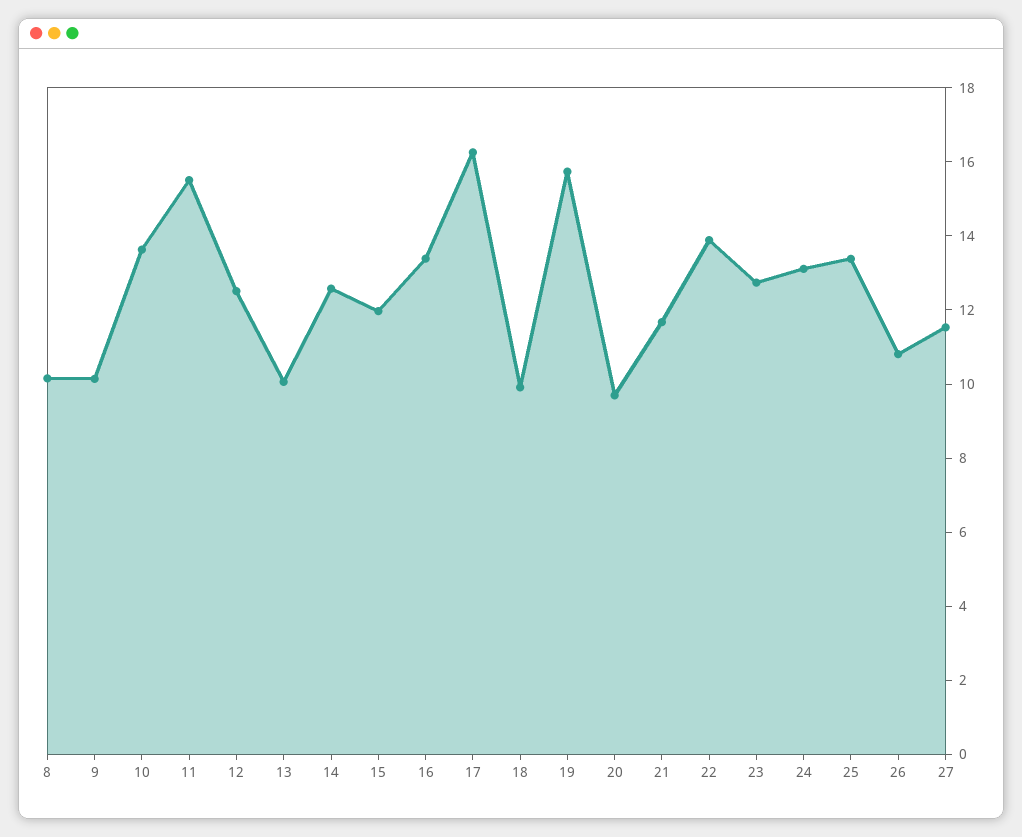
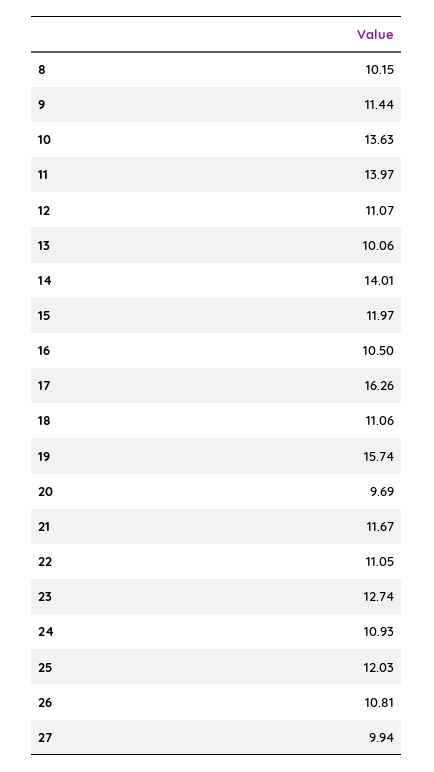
  {
    "8": 10.15,
-   "9": 10,
+   "9": 11.44,
    "10": 13.63,
-   "11": 15.5,
+   "11": 13.97,
-   "12": 12.5,
+   "12": 11.07,
    "13": 10.06,
-   "14": 12.5,
+   "14": 14.01,
    "15": 11.97,
-   "16": 13.5,
+   "16": 10.5,
    "17": 16.26,
-   "18": 10,
+   "18": 11.06,
    "19": 15.74,
    "20": 9.69,
    "21": 11.67,
-   "22": 14,
+   "22": 11.05,
    "23": 12.74,
-   "24": 13,
+   "24": 10.93,
-   "25": 13.5,
+   "25": 12.03,
    "26": 10.81,
-   "27": 11.5
+   "27": 9.94
  }

